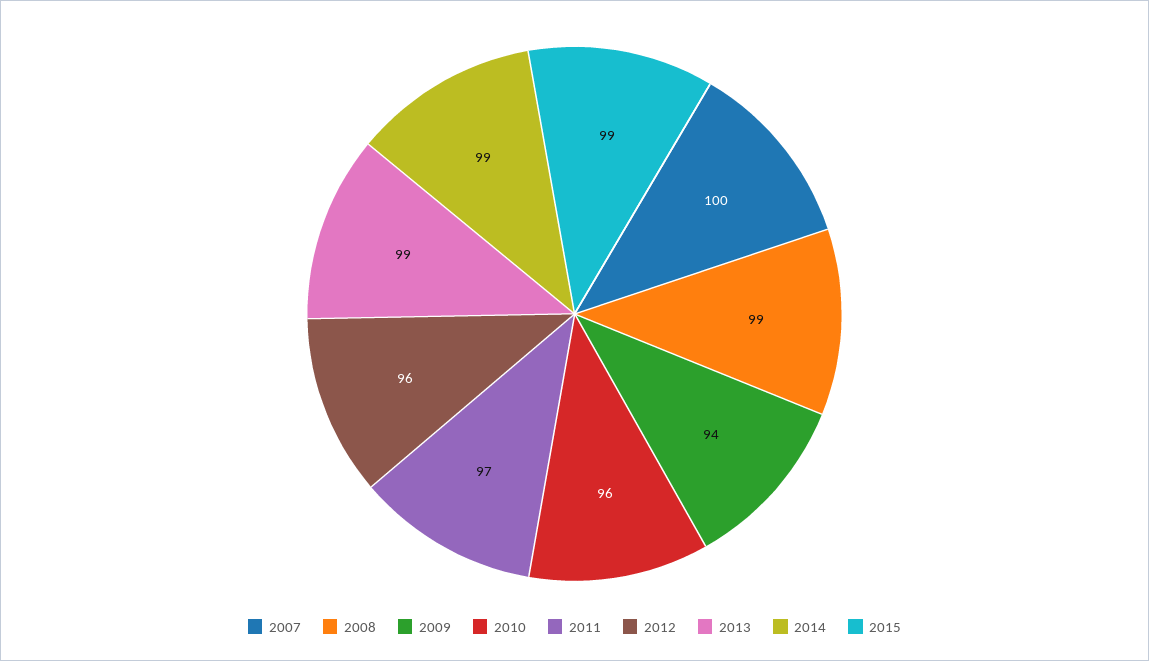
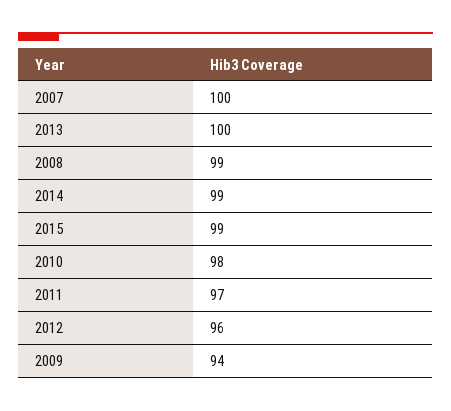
  {
    "2007": 100,
    "2008": 99,
    "2009": 94,
-   "2010": 96,
+   "2010": 98,
    "2011": 97,
    "2012": 96,
-   "2013": 99,
+   "2013": 100,
    "2014": 99,
    "2015": 99
  }

